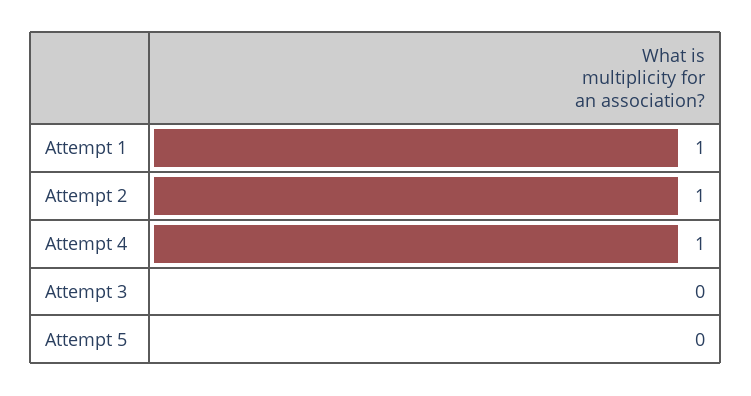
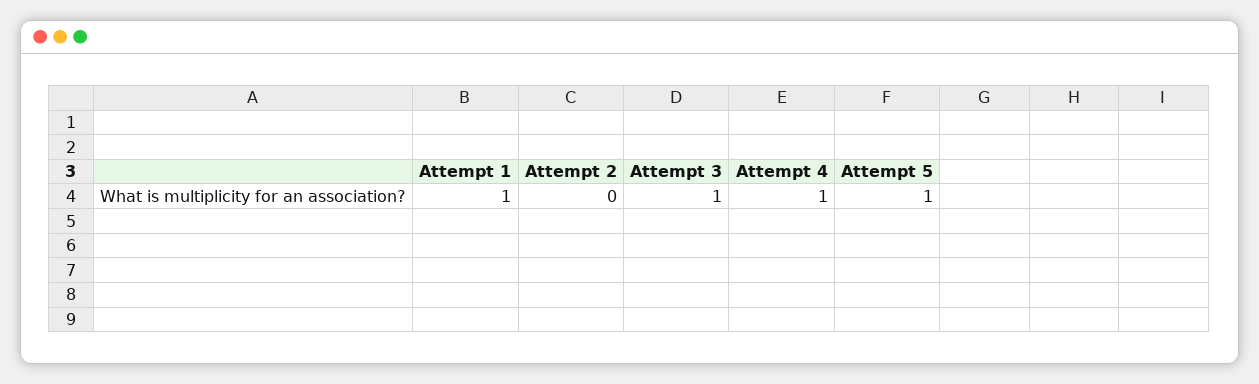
  {
    "Attempt 1": 1,
-   "Attempt 2": 1,
+   "Attempt 2": 0,
    "Attempt 4": 1,
-   "Attempt 3": 0,
+   "Attempt 3": 1,
-   "Attempt 5": 0
+   "Attempt 5": 1
  }

